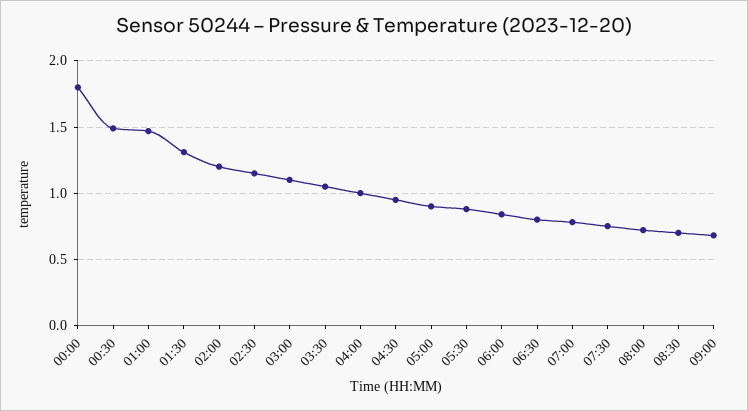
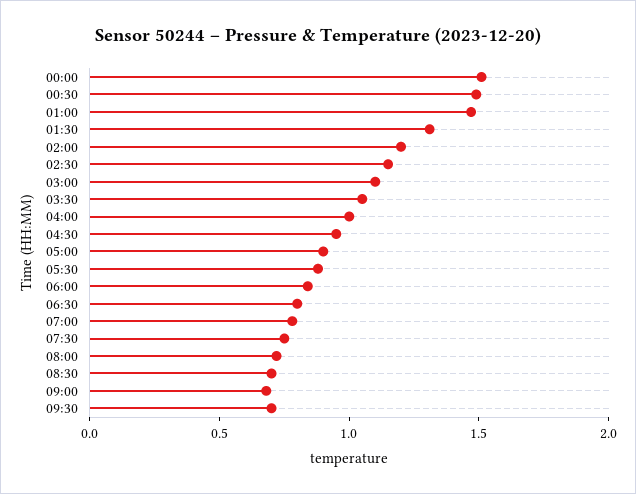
  {
-   "00:00": 1.8,
+   "00:00": 1.5,
    "00:30": 1.5,
    "01:00": 1.45,
    "01:30": 1.3,
    "02:00": 1.2,
    "02:30": 1.15,
    "03:00": 1.1,
    "03:30": 1.05,
    "04:00": 1,
    "04:30": 0.95,
    "05:00": 0.9,
    "05:30": 0.9,
    "06:00": 0.85,
    "06:30": 0.8,
    "07:00": 0.8,
    "07:30": 0.75,
    "08:00": 0.7,
    "08:30": 0.7,
-   "09:00": 0.7
+   "09:00": 0.7,
+   "09:30": 0.7
  }

